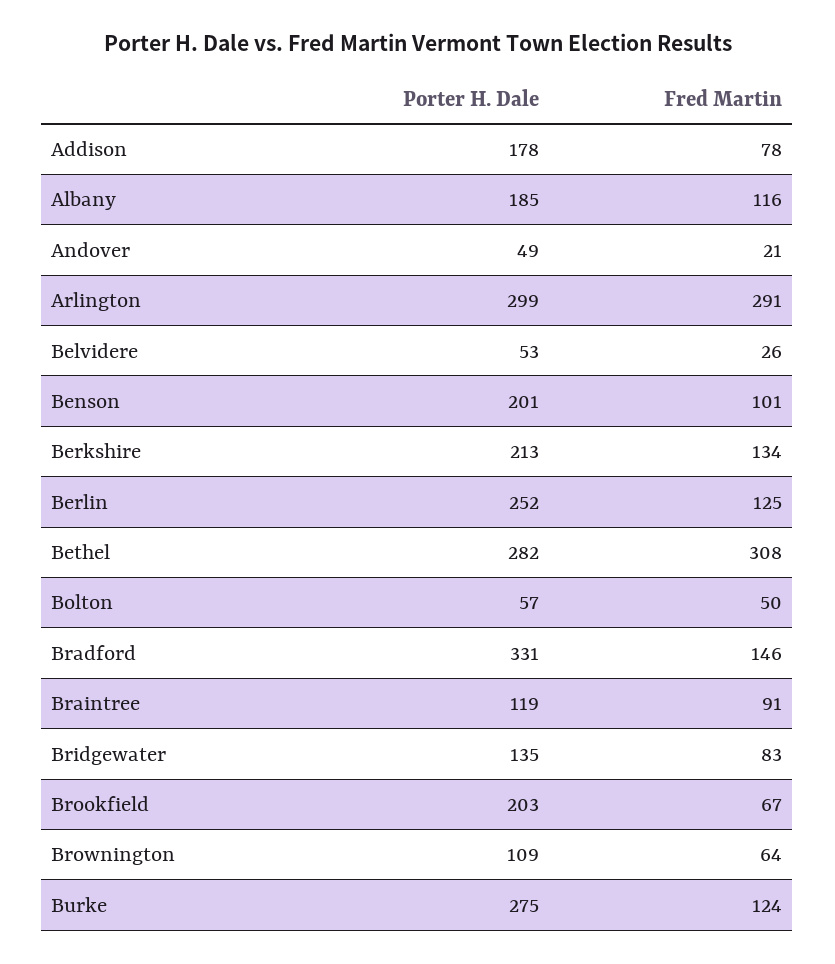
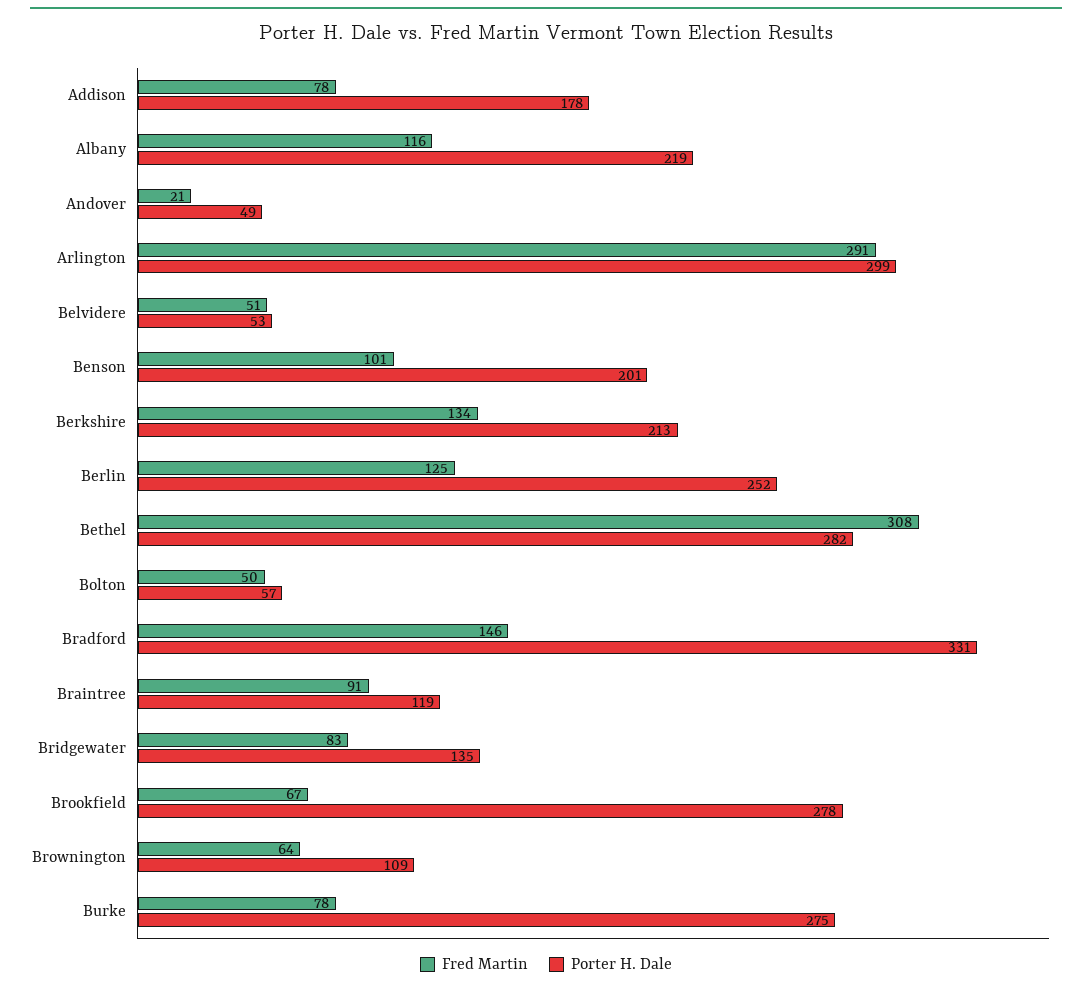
  {
    "Porter H. Dale": {
      "Addison": 178,
-     "Albany": 185,
+     "Albany": 219,
      "Andover": 49,
      "Arlington": 299,
      "Belvidere": 53,
      "Benson": 201,
      "Berkshire": 213,
      "Berlin": 252,
      "Bethel": 282,
      "Bolton": 57,
      "Bradford": 331,
      "Braintree": 119,
      "Bridgewater": 135,
-     "Brookfield": 203,
+     "Brookfield": 278,
      "Brownington": 109,
      "Burke": 275
    },
    "Fred Martin": {
      "Addison": 78,
      "Albany": 116,
      "Andover": 21,
      "Arlington": 291,
-     "Belvidere": 26,
+     "Belvidere": 51,
      "Benson": 101,
      "Berkshire": 134,
      "Berlin": 125,
      "Bethel": 308,
      "Bolton": 50,
      "Bradford": 146,
      "Braintree": 91,
      "Bridgewater": 83,
      "Brookfield": 67,
      "Brownington": 64,
-     "Burke": 124
+     "Burke": 78
    }
  }

